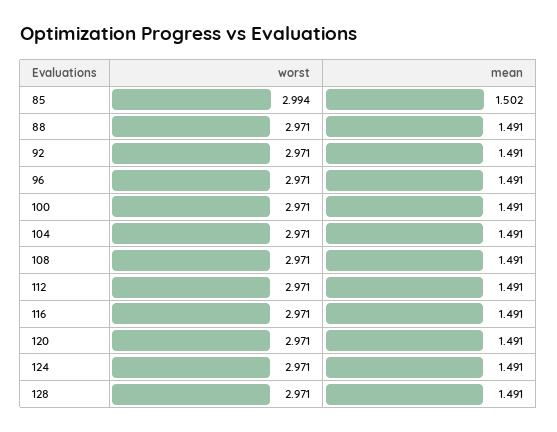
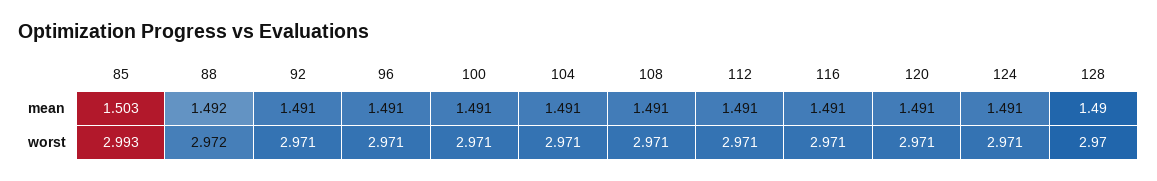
  {
    "worst": {
-     "85": 2.994,
+     "85": 2.993,
-     "88": 2.971,
+     "88": 2.972,
      "92": 2.971,
      "96": 2.971,
      "100": 2.971,
      "104": 2.971,
      "108": 2.971,
      "112": 2.971,
      "116": 2.971,
      "120": 2.971,
      "124": 2.971,
-     "128": 2.971
+     "128": 2.97
    },
    "mean": {
-     "85": 1.502,
+     "85": 1.503,
-     "88": 1.491,
+     "88": 1.492,
      "92": 1.491,
      "96": 1.491,
      "100": 1.491,
      "104": 1.491,
      "108": 1.491,
      "112": 1.491,
      "116": 1.491,
      "120": 1.491,
      "124": 1.491,
-     "128": 1.491
+     "128": 1.49
    }
  }

